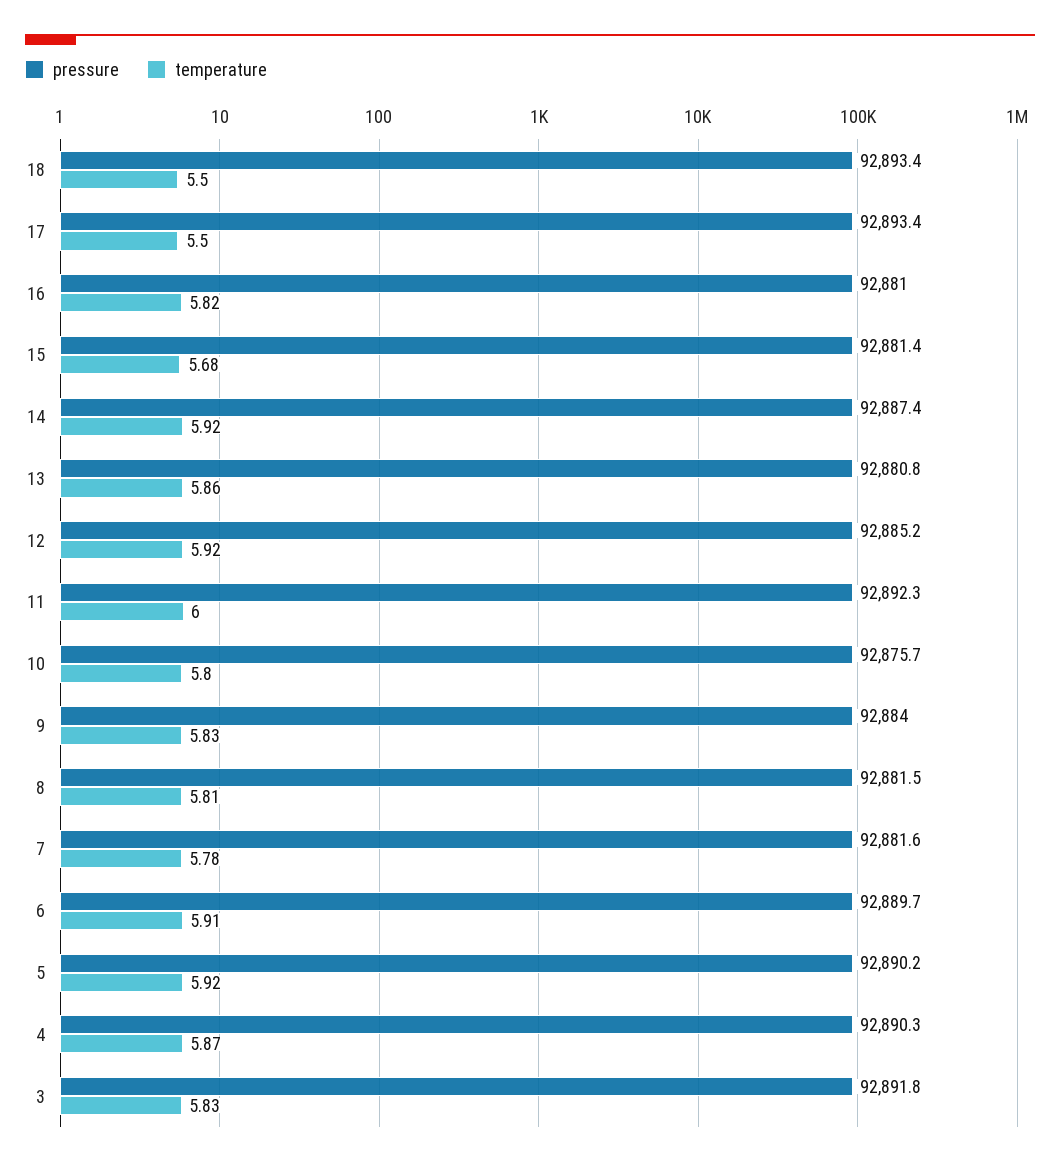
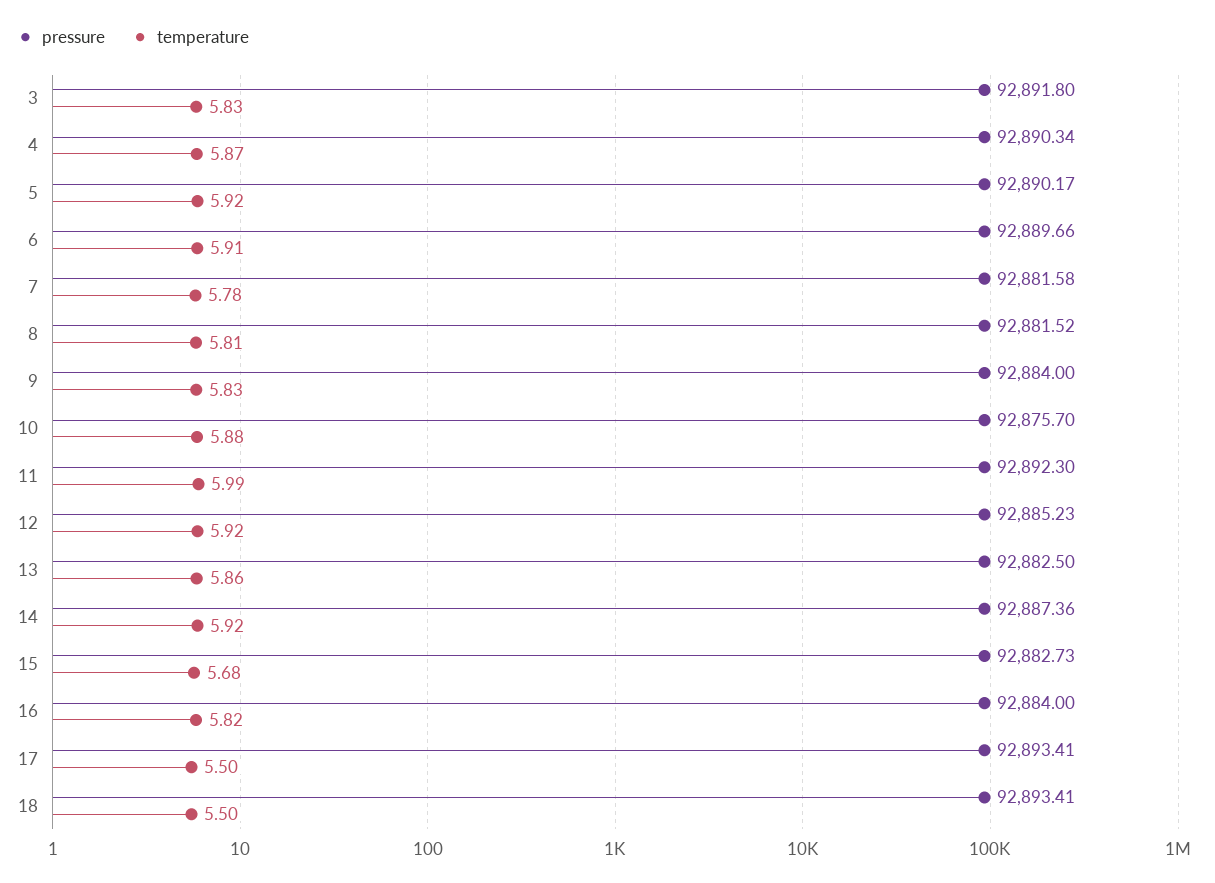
  {
    "pressure": {
      "18": 92893.41,
      "17": 92893.41,
-     "16": 92881,
+     "16": 92884,
-     "15": 92881.4,
+     "15": 92882.73,
      "14": 92887.36,
-     "13": 92880.8,
+     "13": 92882.5,
      "12": 92885.23,
      "11": 92892.3,
      "10": 92875.7,
      "9": 92884,
      "8": 92881.52,
      "7": 92881.58,
      "6": 92889.66,
      "5": 92890.17,
      "4": 92890.34,
      "3": 92891.8
    },
    "temperature": {
      "18": 5.5,
      "17": 5.5,
      "16": 5.82,
      "15": 5.68,
      "14": 5.92,
      "13": 5.86,
      "12": 5.92,
-     "11": 6,
+     "11": 5.99,
-     "10": 5.8,
+     "10": 5.88,
      "9": 5.83,
      "8": 5.81,
      "7": 5.78,
      "6": 5.91,
      "5": 5.92,
      "4": 5.87,
      "3": 5.83
    }
  }

